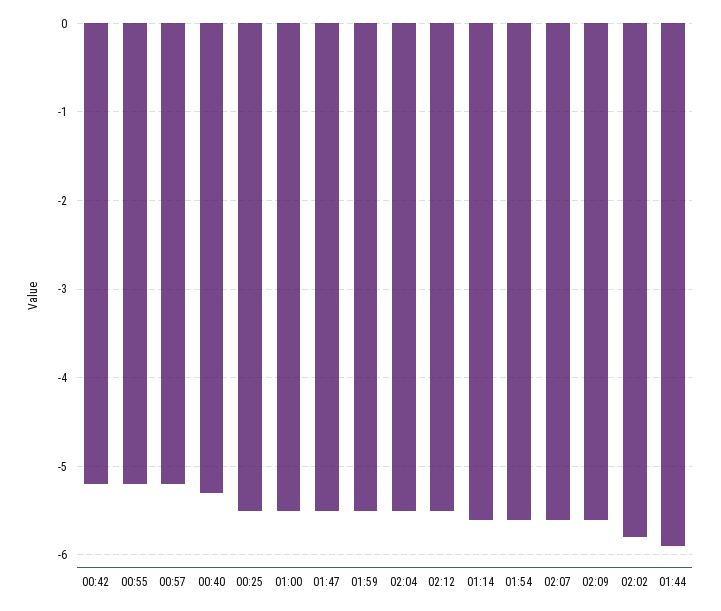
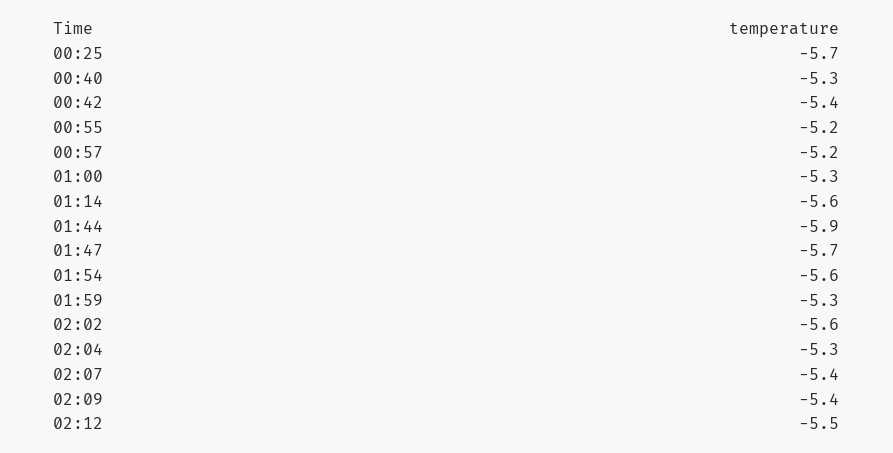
  {
-   "00:42": -5.2,
+   "00:42": -5.4,
    "00:55": -5.2,
    "00:57": -5.2,
    "00:40": -5.3,
-   "00:25": -5.5,
+   "00:25": -5.7,
-   "01:00": -5.5,
+   "01:00": -5.3,
-   "01:47": -5.5,
+   "01:47": -5.7,
-   "01:59": -5.5,
+   "01:59": -5.3,
-   "02:04": -5.5,
+   "02:04": -5.3,
    "02:12": -5.5,
    "01:14": -5.6,
    "01:54": -5.6,
-   "02:07": -5.6,
+   "02:07": -5.4,
-   "02:09": -5.6,
+   "02:09": -5.4,
-   "02:02": -5.8,
+   "02:02": -5.6,
    "01:44": -5.9
  }

